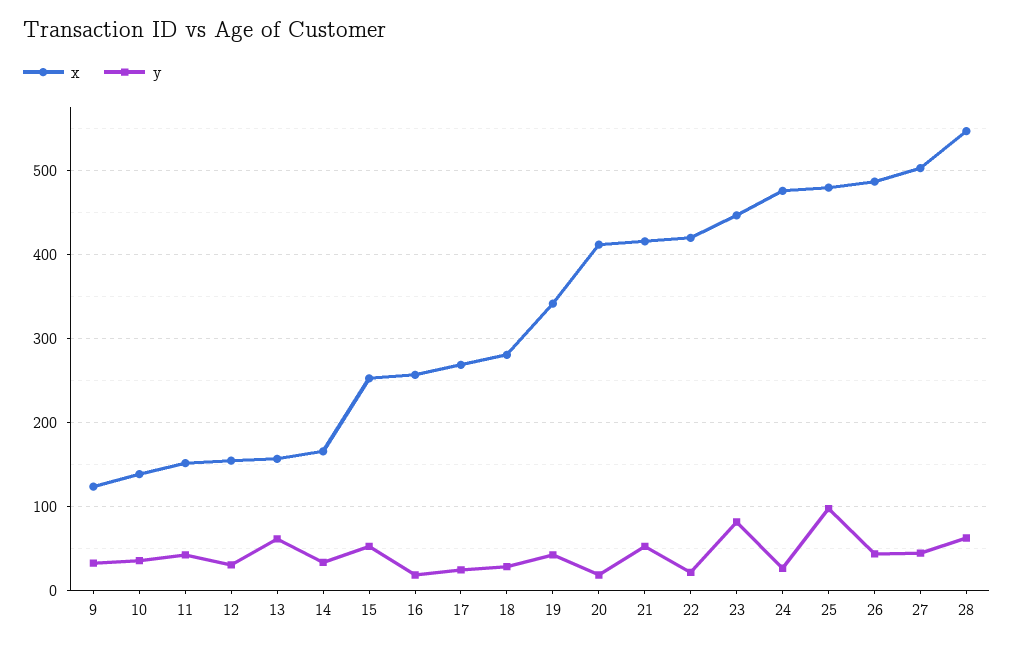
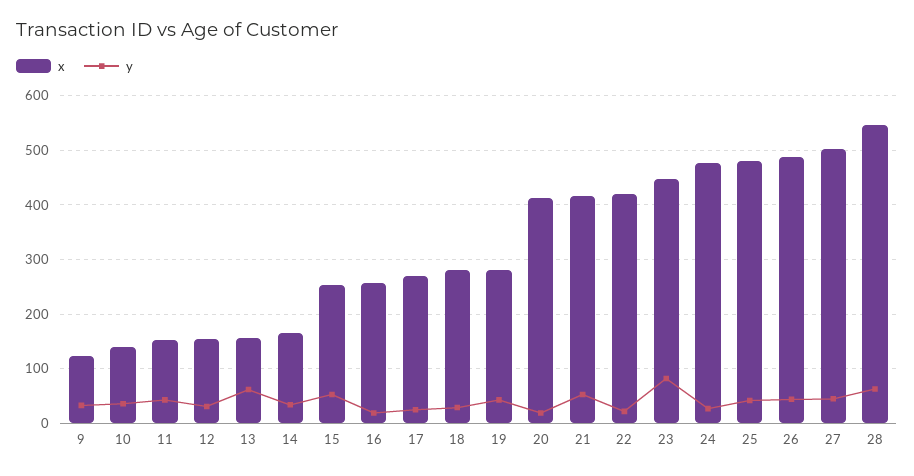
  {
    "x": {
      "9": 120,
      "10": 140,
      "11": 150,
      "12": 160,
      "13": 160,
      "14": 170,
      "15": 250,
      "16": 260,
      "17": 270,
      "18": 280,
-     "19": 340,
+     "19": 280,
      "20": 410,
      "21": 420,
      "22": 420,
      "23": 450,
      "24": 480,
      "25": 480,
      "26": 490,
      "27": 500,
      "28": 550
    },
    "y": {
      "9": 30,
      "10": 40,
      "11": 40,
      "12": 30,
      "13": 60,
      "14": 30,
      "15": 50,
      "16": 20,
      "17": 30,
      "18": 30,
      "19": 40,
      "20": 20,
      "21": 50,
      "22": 20,
      "23": 80,
      "24": 30,
-     "25": 100,
+     "25": 40,
      "26": 40,
      "27": 50,
      "28": 60
    }
  }

